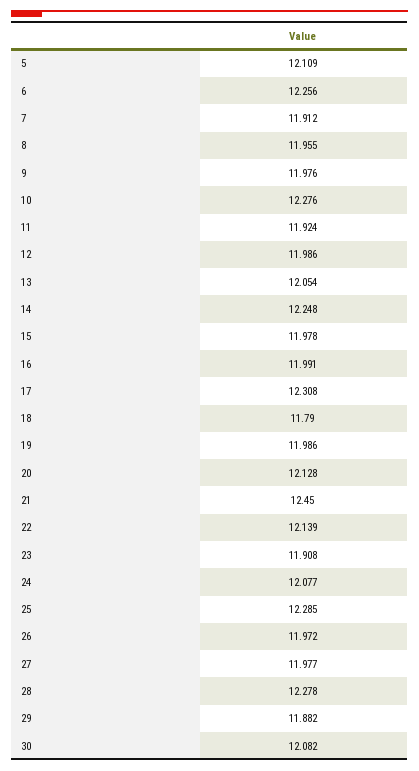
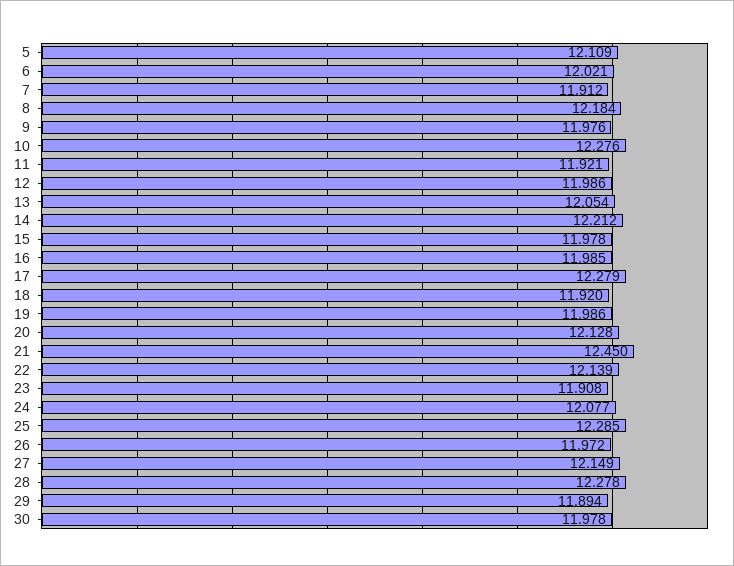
  {
    "5": 12.109,
-   "6": 12.256,
+   "6": 12.021,
    "7": 11.912,
-   "8": 11.955,
+   "8": 12.184,
    "9": 11.976,
    "10": 12.276,
-   "11": 11.924,
+   "11": 11.921,
    "12": 11.986,
    "13": 12.054,
-   "14": 12.248,
+   "14": 12.212,
    "15": 11.978,
-   "16": 11.991,
+   "16": 11.985,
-   "17": 12.308,
+   "17": 12.279,
-   "18": 11.79,
+   "18": 11.92,
    "19": 11.986,
    "20": 12.128,
    "21": 12.45,
    "22": 12.139,
    "23": 11.908,
    "24": 12.077,
    "25": 12.285,
    "26": 11.972,
-   "27": 11.977,
+   "27": 12.149,
    "28": 12.278,
-   "29": 11.882,
+   "29": 11.894,
-   "30": 12.082
+   "30": 11.978
  }

